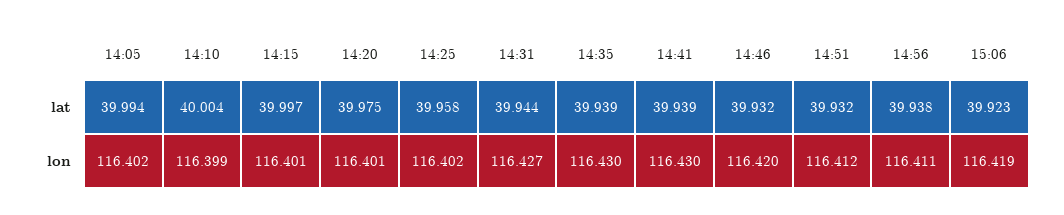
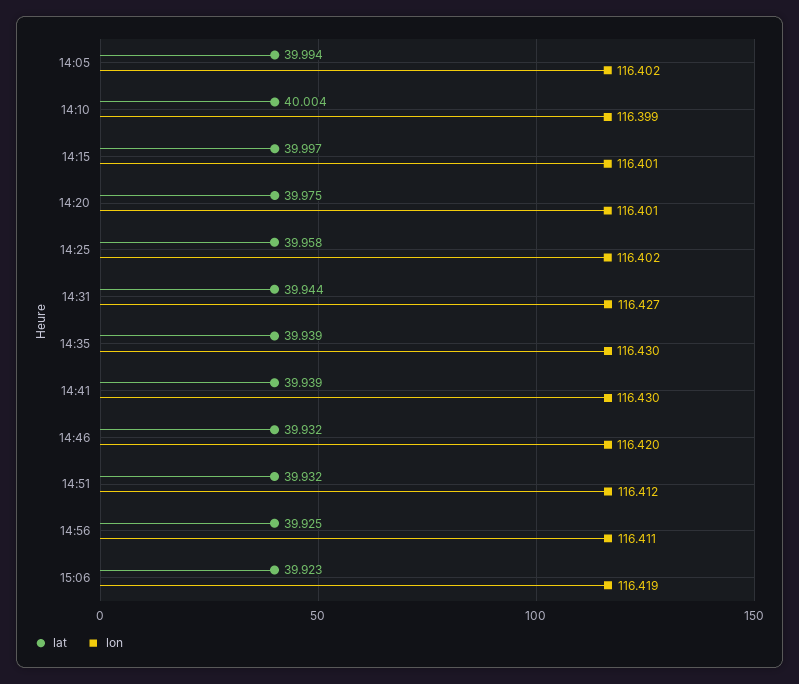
  {
    "lat": {
      "14:05": 39.994,
      "14:10": 40.004,
      "14:15": 39.997,
      "14:20": 39.975,
      "14:25": 39.958,
      "14:31": 39.944,
      "14:35": 39.939,
      "14:41": 39.939,
      "14:46": 39.932,
      "14:51": 39.932,
-     "14:56": 39.938,
+     "14:56": 39.925,
      "15:06": 39.923
    },
    "lon": {
      "14:05": 116.402,
      "14:10": 116.399,
      "14:15": 116.401,
      "14:20": 116.401,
      "14:25": 116.402,
      "14:31": 116.427,
      "14:35": 116.43,
      "14:41": 116.43,
      "14:46": 116.42,
      "14:51": 116.412,
      "14:56": 116.411,
      "15:06": 116.419
    }
  }

